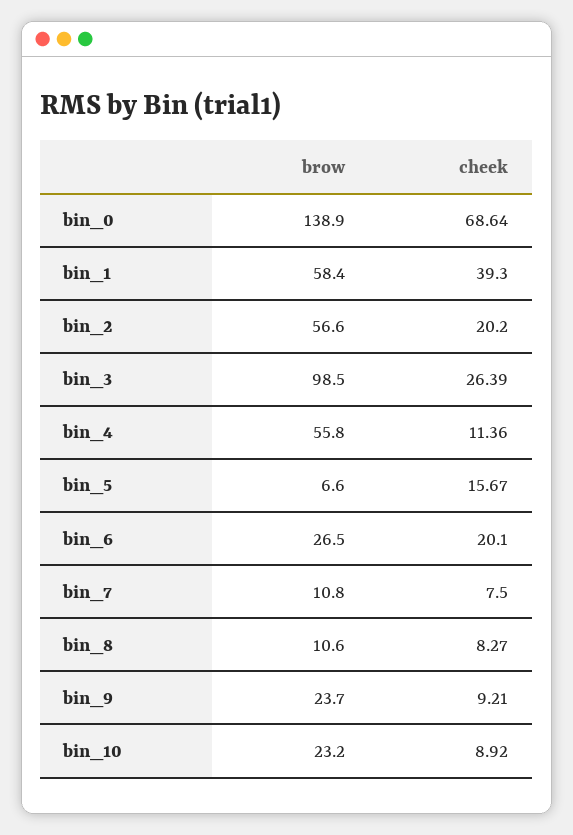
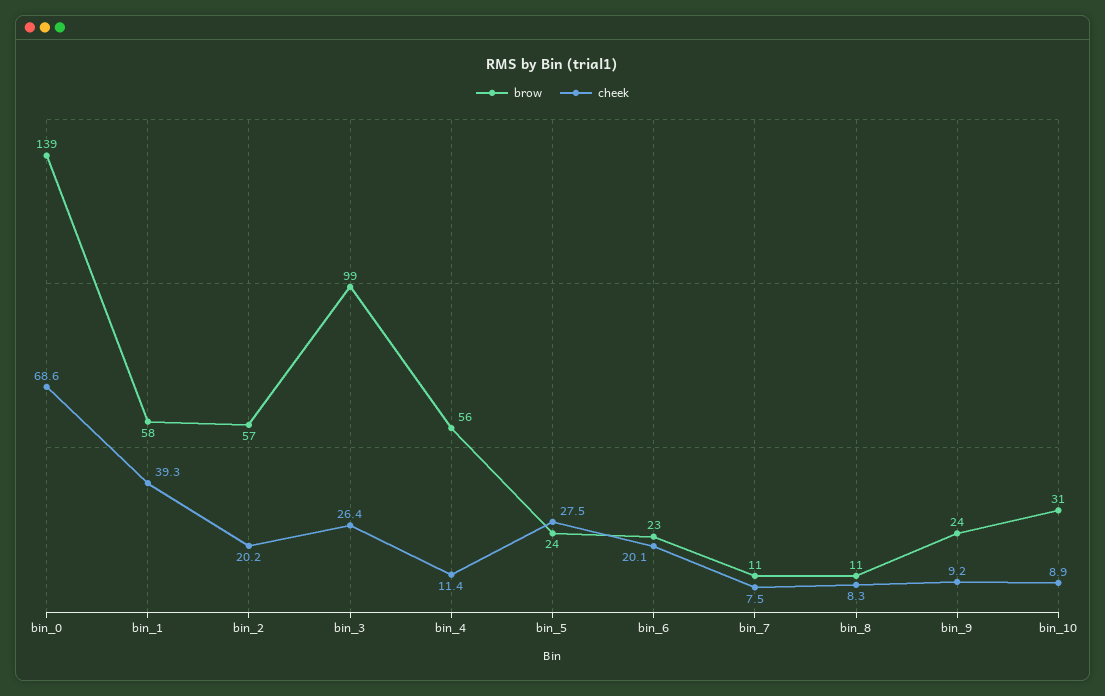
  {
    "brow": {
      "bin_0": 138.9,
      "bin_1": 58.4,
      "bin_2": 56.6,
      "bin_3": 98.5,
      "bin_4": 55.8,
-     "bin_5": 6.6,
+     "bin_5": 24,
-     "bin_6": 26.5,
+     "bin_6": 23,
      "bin_7": 10.8,
      "bin_8": 10.6,
      "bin_9": 23.7,
-     "bin_10": 23.2
+     "bin_10": 31
    },
    "cheek": {
      "bin_0": 68.64,
      "bin_1": 39.3,
      "bin_2": 20.2,
      "bin_3": 26.39,
      "bin_4": 11.36,
-     "bin_5": 15.67,
+     "bin_5": 27.5,
      "bin_6": 20.1,
      "bin_7": 7.5,
      "bin_8": 8.27,
      "bin_9": 9.21,
      "bin_10": 8.92
    }
  }

